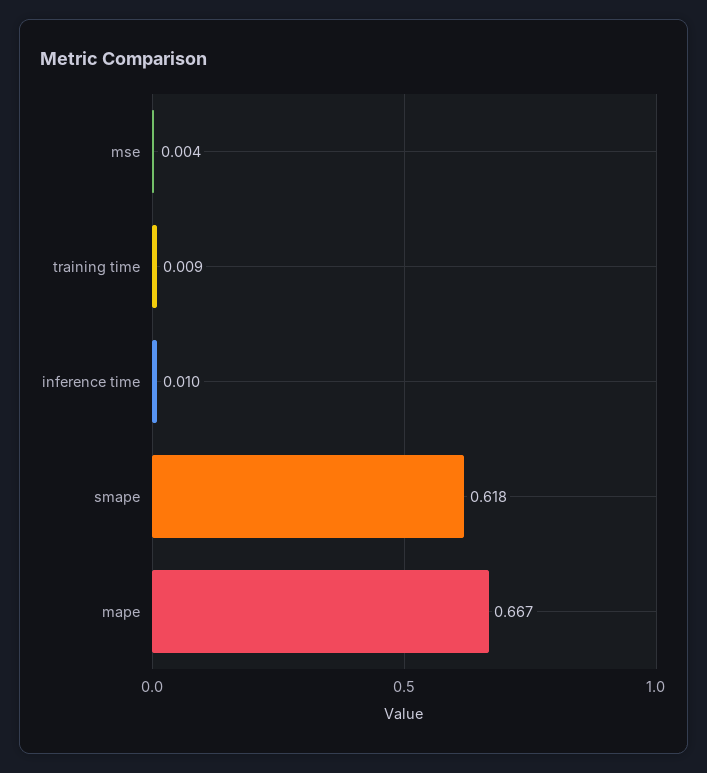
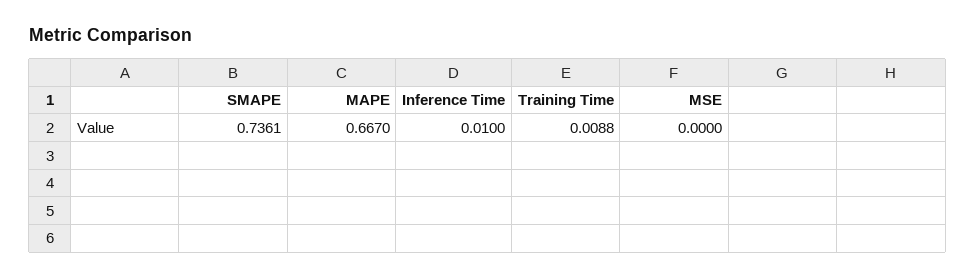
  {
-   "mse": 0.004,
+   "mse": 0,
    "training time": 0.0088,
    "inference time": 0.01,
-   "smape": 0.618,
+   "smape": 0.7361,
    "mape": 0.667
  }

